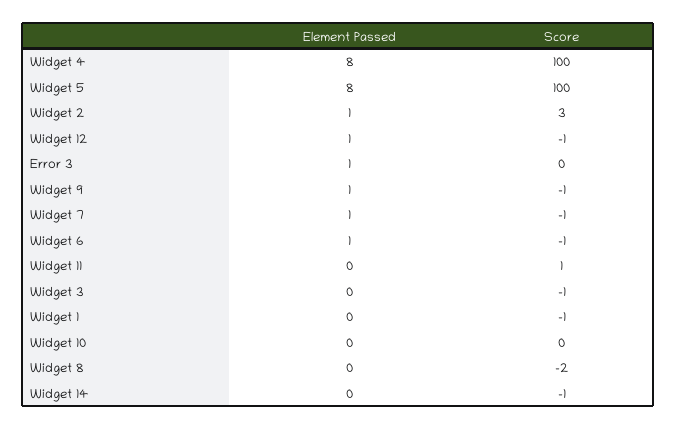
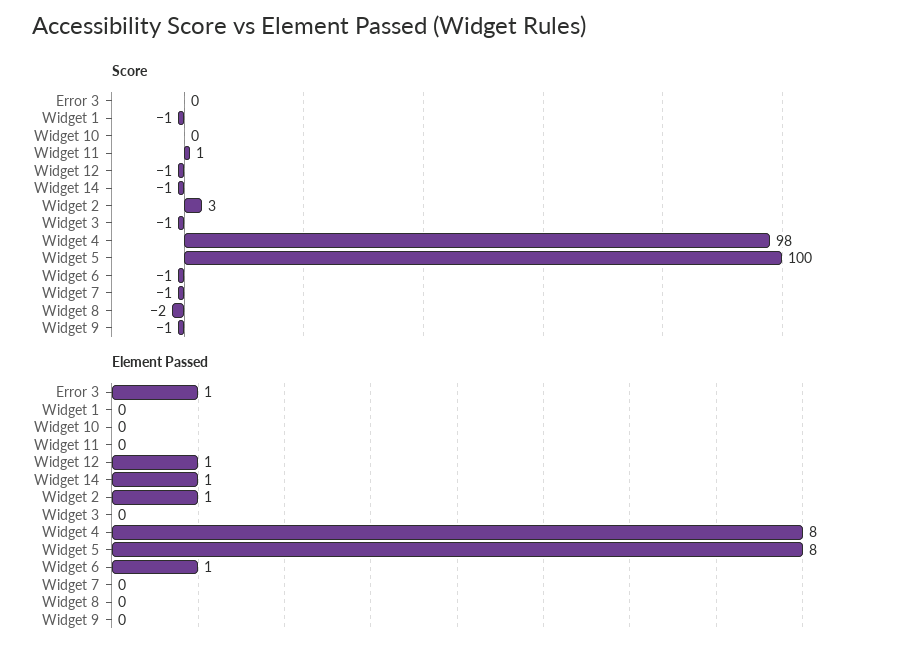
  {
    "Element Passed": {
      "Widget 4": 8,
      "Widget 5": 8,
      "Widget 2": 1,
      "Widget 12": 1,
      "Error 3": 1,
-     "Widget 9": 1,
+     "Widget 9": 0,
-     "Widget 7": 1,
+     "Widget 7": 0,
      "Widget 6": 1,
      "Widget 11": 0,
      "Widget 3": 0,
      "Widget 1": 0,
      "Widget 10": 0,
      "Widget 8": 0,
-     "Widget 14": 0
+     "Widget 14": 1
    },
    "Score": {
-     "Widget 4": 100,
+     "Widget 4": 98,
      "Widget 5": 100,
      "Widget 2": 3,
      "Widget 12": -1,
      "Error 3": 0,
      "Widget 9": -1,
      "Widget 7": -1,
      "Widget 6": -1,
      "Widget 11": 1,
      "Widget 3": -1,
      "Widget 1": -1,
      "Widget 10": 0,
      "Widget 8": -2,
      "Widget 14": -1
    }
  }

